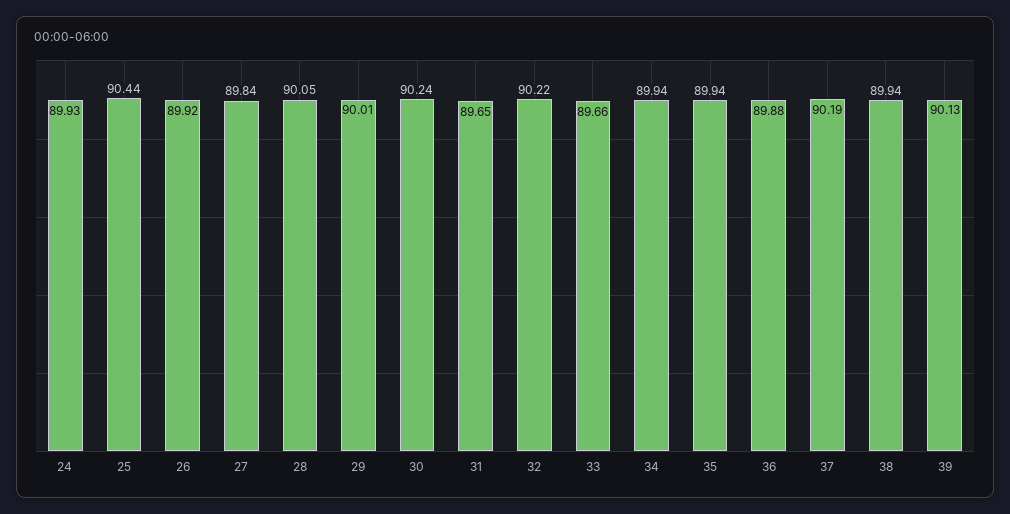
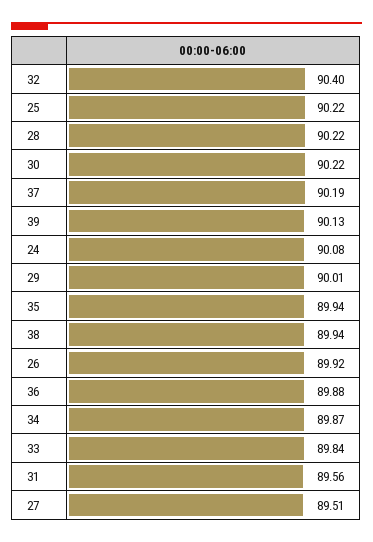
  {
-   "24": 89.93,
+   "24": 90.08,
-   "25": 90.44,
+   "25": 90.22,
    "26": 89.92,
-   "27": 89.84,
+   "27": 89.51,
-   "28": 90.05,
+   "28": 90.22,
    "29": 90.01,
-   "30": 90.24,
+   "30": 90.22,
-   "31": 89.65,
+   "31": 89.56,
-   "32": 90.22,
+   "32": 90.4,
-   "33": 89.66,
+   "33": 89.84,
-   "34": 89.94,
+   "34": 89.87,
    "35": 89.94,
    "36": 89.88,
    "37": 90.19,
    "38": 89.94,
    "39": 90.13
  }

